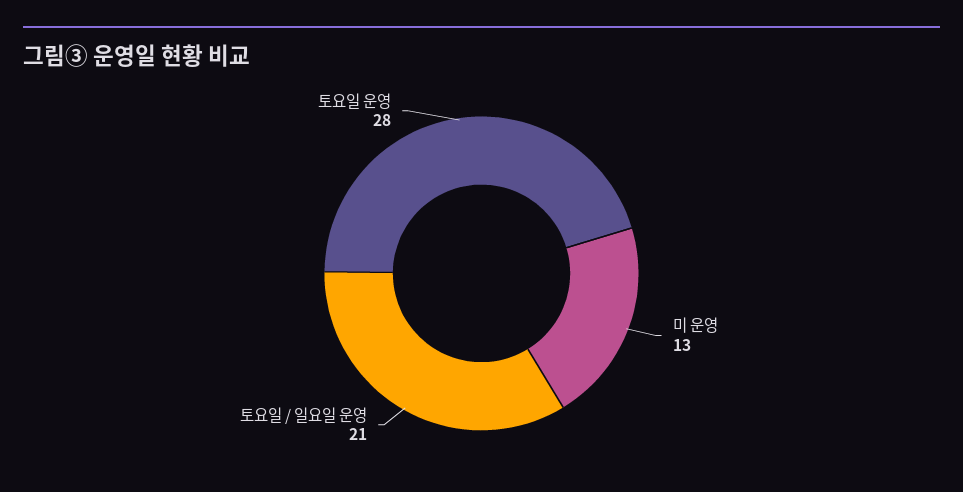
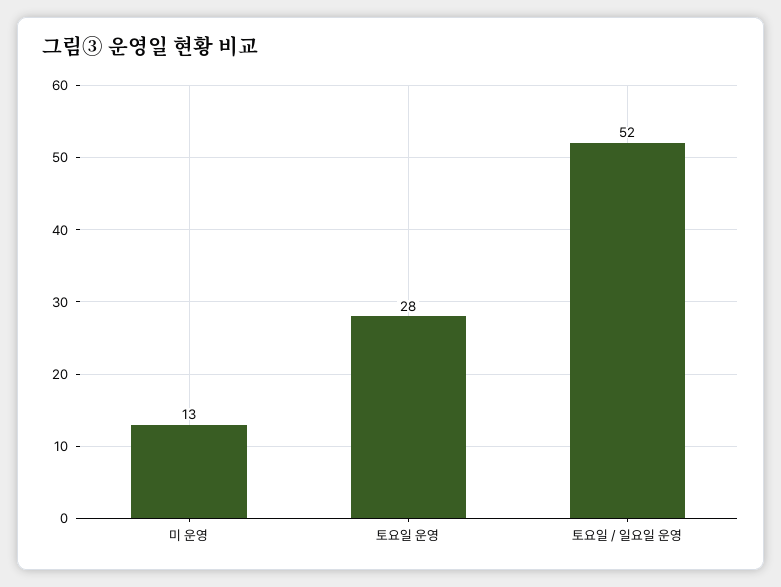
  {
    "미 운영": 13,
-   "토요일 / 일요일 운영": 21,
+   "토요일 / 일요일 운영": 52,
    "토요일 운영": 28
  }

